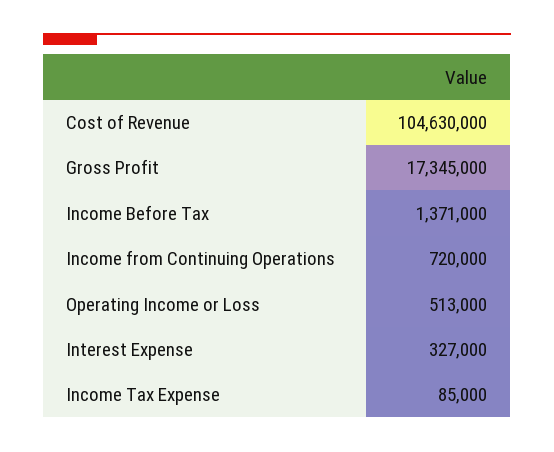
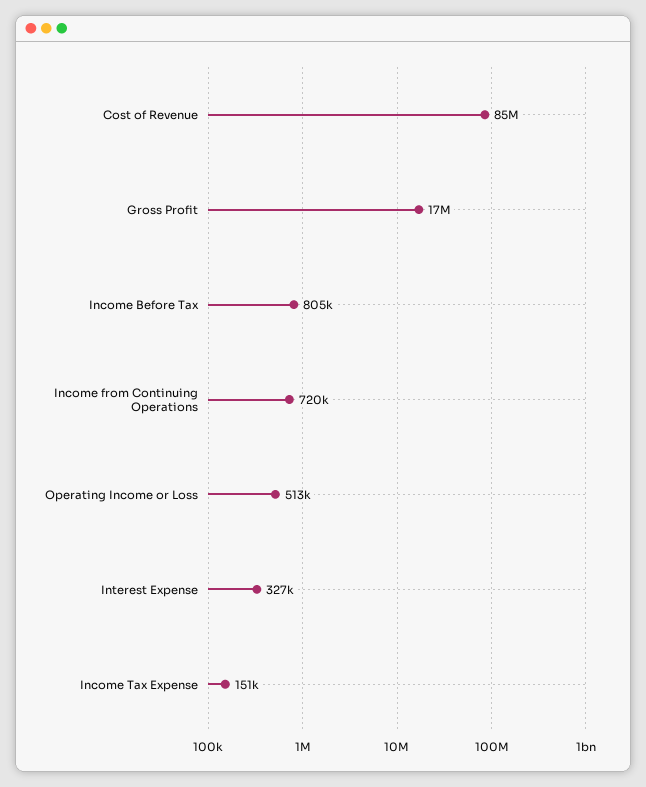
  {
-   "Cost of Revenue": 104630000,
+   "Cost of Revenue": 85000000,
    "Gross Profit": 17345000,
-   "Income Before Tax": 1371000,
+   "Income Before Tax": 805000,
    "Income from Continuing Operations": 720000,
    "Operating Income or Loss": 513000,
    "Interest Expense": 327000,
-   "Income Tax Expense": 85000
+   "Income Tax Expense": 151000
  }

